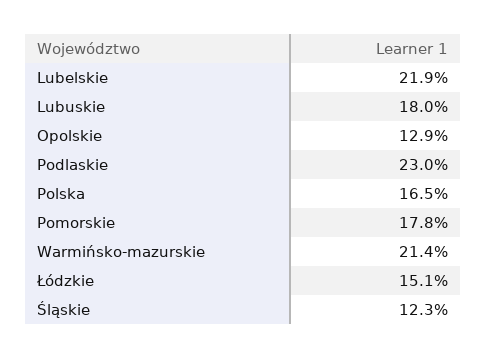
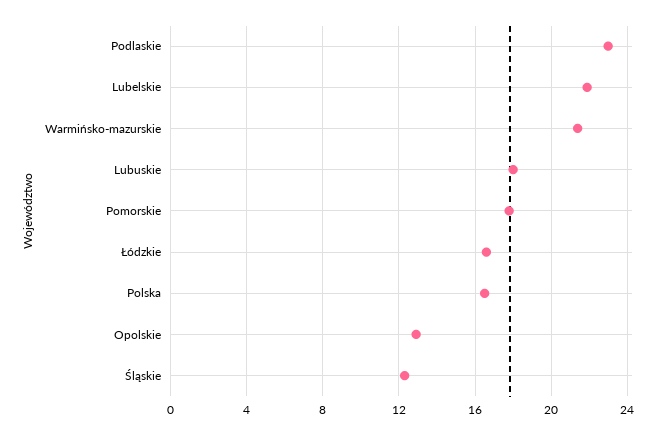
  {
    "Lubelskie": 21.9,
    "Lubuskie": 18,
    "Opolskie": 12.9,
    "Podlaskie": 23,
    "Polska": 16.5,
    "Pomorskie": 17.8,
    "Warmińsko-mazurskie": 21.4,
-   "Łódzkie": 15.1,
+   "Łódzkie": 16.5,
    "Śląskie": 12.3
  }

